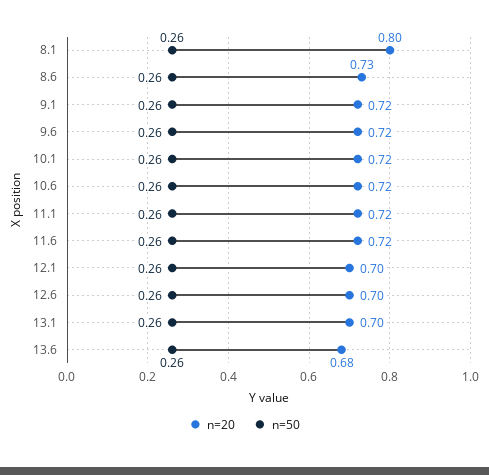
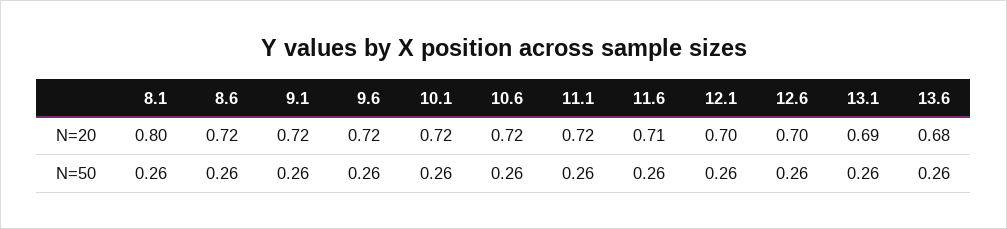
  {
    "n=20": {
      "8.1": 0.8,
-     "8.6": 0.73,
+     "8.6": 0.72,
      "9.1": 0.72,
      "9.6": 0.72,
      "10.1": 0.72,
      "10.6": 0.72,
      "11.1": 0.72,
-     "11.6": 0.72,
+     "11.6": 0.71,
      "12.1": 0.7,
      "12.6": 0.7,
-     "13.1": 0.7,
+     "13.1": 0.69,
      "13.6": 0.68
    },
    "n=50": {
      "8.1": 0.26,
      "8.6": 0.26,
      "9.1": 0.26,
      "9.6": 0.26,
      "10.1": 0.26,
      "10.6": 0.26,
      "11.1": 0.26,
      "11.6": 0.26,
      "12.1": 0.26,
      "12.6": 0.26,
      "13.1": 0.26,
      "13.6": 0.26
    }
  }

